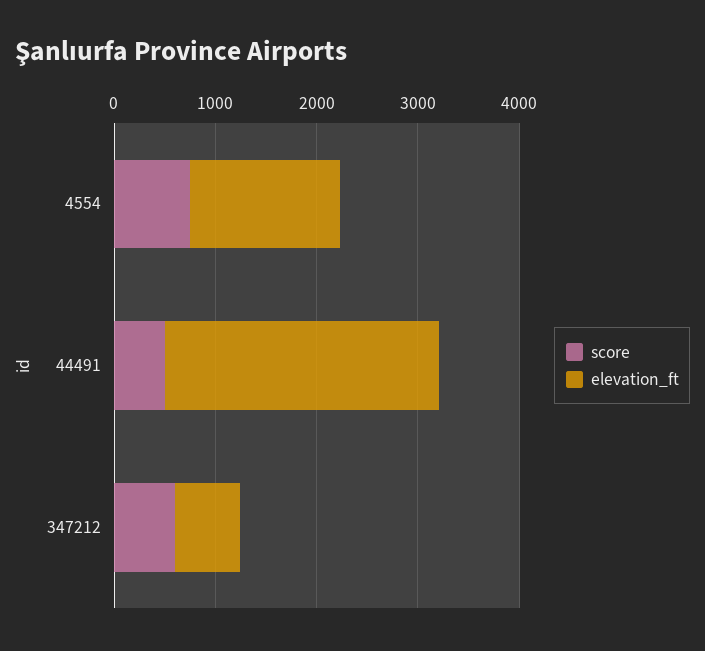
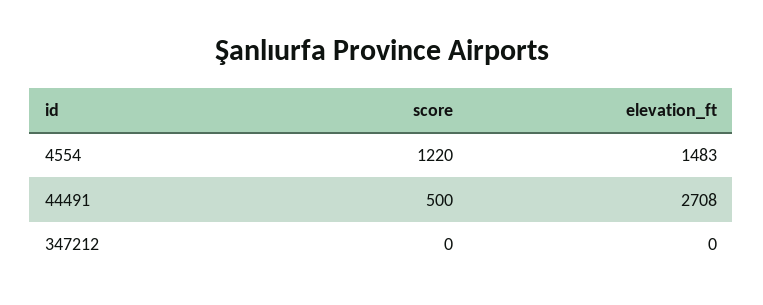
  {
    "score": {
-     "4554": 800,
+     "4554": 1220,
      "44491": 500,
-     "347212": 600
+     "347212": 0
    },
    "elevation_ft": {
      "4554": 1483,
      "44491": 2708,
-     "347212": 600
+     "347212": 0
    }
  }

